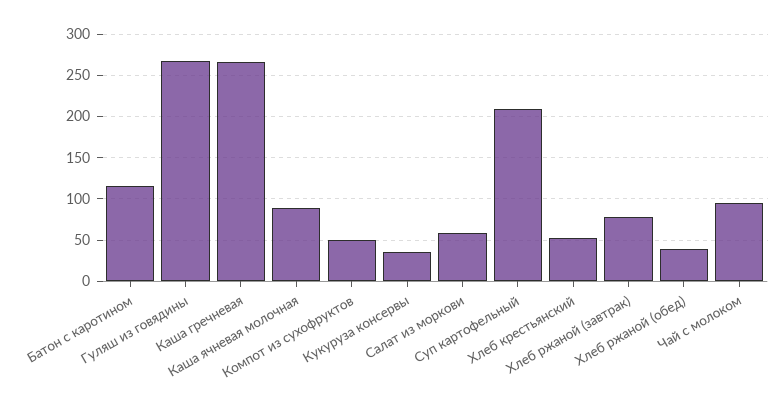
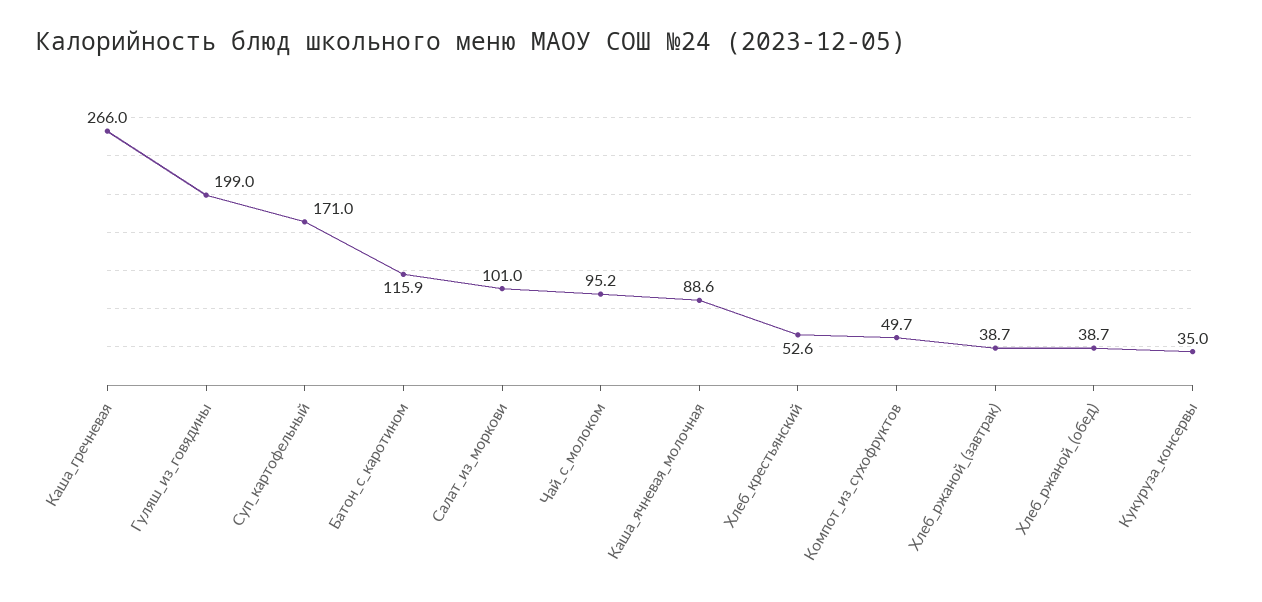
  {
    "Батон с каротином": 115.9,
-   "Гуляш из говядины": 270,
+   "Гуляш из говядины": 199,
    "Каша гречневая": 266,
    "Каша ячневая молочная": 88.6,
    "Компот из сухофруктов": 49.7,
    "Кукуруза консервы": 35,
-   "Салат из моркови": 60,
+   "Салат из моркови": 101,
-   "Суп картофельный": 210,
+   "Суп картофельный": 171,
    "Хлеб крестьянский": 52.6,
-   "Хлеб ржаной (завтрак)": 80,
+   "Хлеб ржаной (завтрак)": 38.7,
    "Хлеб ржаной (обед)": 38.7,
    "Чай с молоком": 95.2
  }

